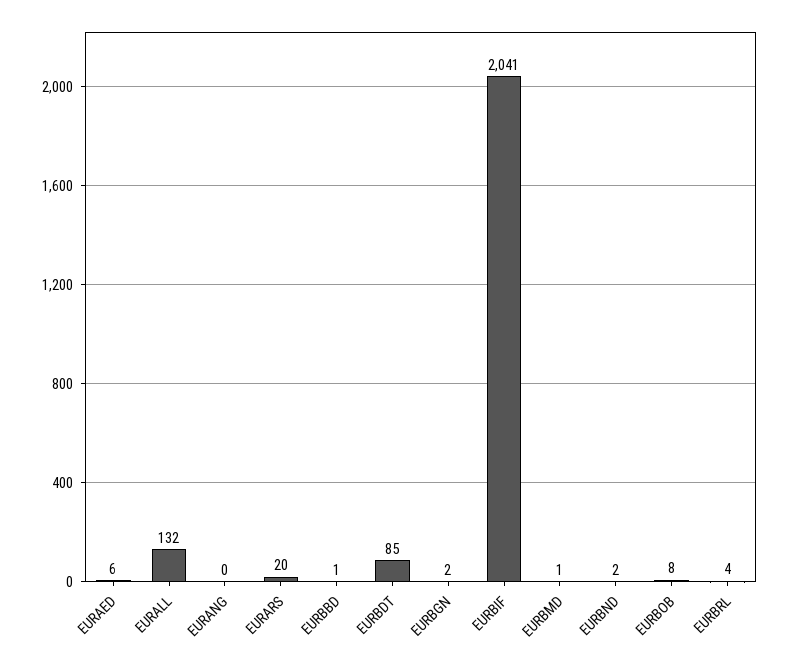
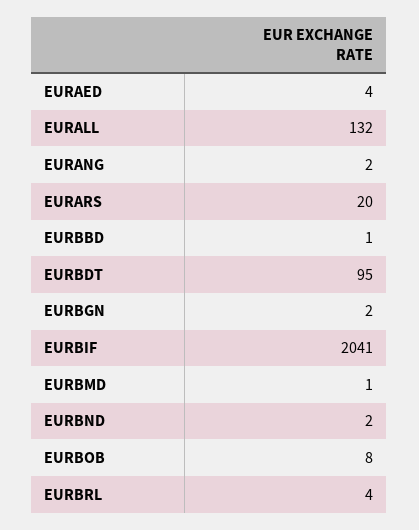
  {
-   "EURAED": 6,
+   "EURAED": 4,
    "EURALL": 132,
-   "EURANG": 0,
+   "EURANG": 2,
    "EURARS": 20,
    "EURBBD": 1,
-   "EURBDT": 85,
+   "EURBDT": 95,
    "EURBGN": 2,
    "EURBIF": 2041,
    "EURBMD": 1,
    "EURBND": 2,
    "EURBOB": 8,
    "EURBRL": 4
  }

